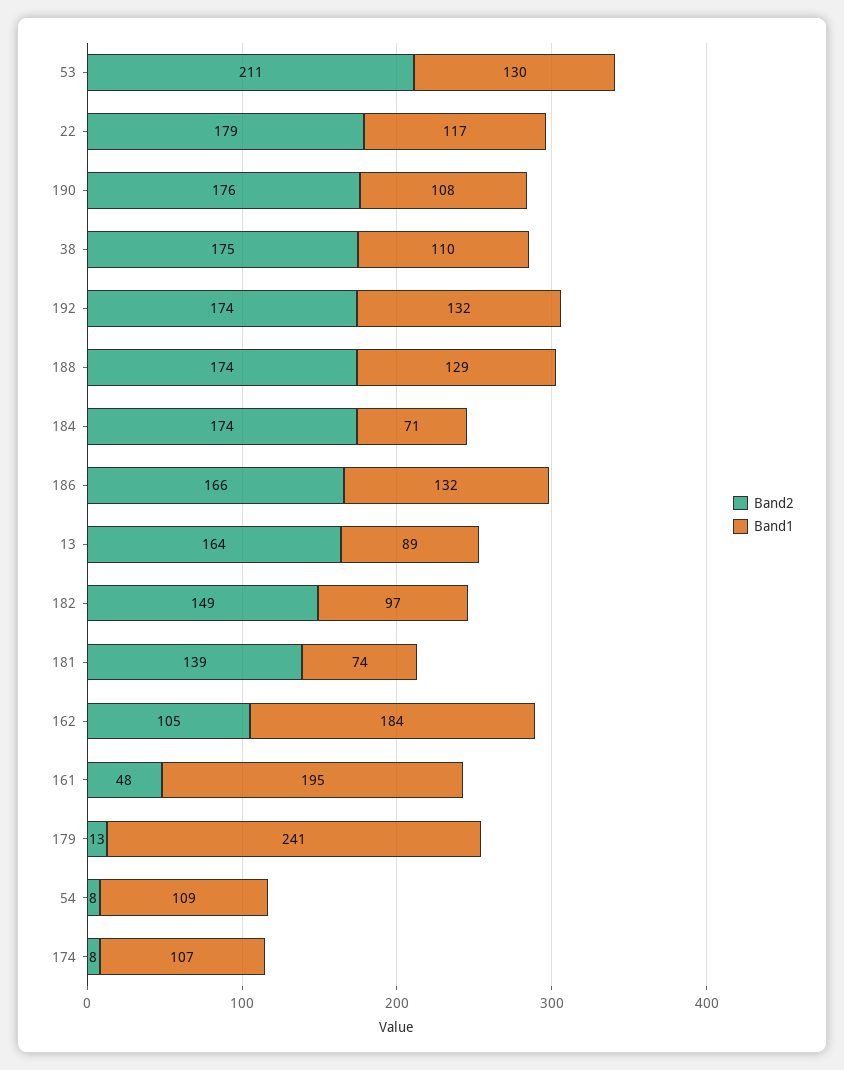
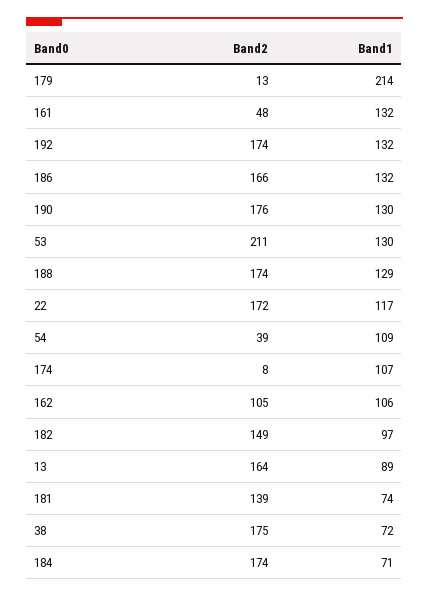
  {
    "Band2": {
      "53": 211,
-     "22": 179,
+     "22": 172,
      "190": 176,
      "38": 175,
      "192": 174,
      "188": 174,
      "184": 174,
      "186": 166,
      "13": 164,
      "182": 149,
      "181": 139,
      "162": 105,
      "161": 48,
      "179": 13,
-     "54": 8,
+     "54": 39,
      "174": 8
    },
    "Band1": {
      "53": 130,
      "22": 117,
-     "190": 108,
+     "190": 130,
-     "38": 110,
+     "38": 72,
      "192": 132,
      "188": 129,
      "184": 71,
      "186": 132,
      "13": 89,
      "182": 97,
      "181": 74,
-     "162": 184,
+     "162": 106,
-     "161": 195,
+     "161": 132,
-     "179": 241,
+     "179": 214,
      "54": 109,
      "174": 107
    }
  }

